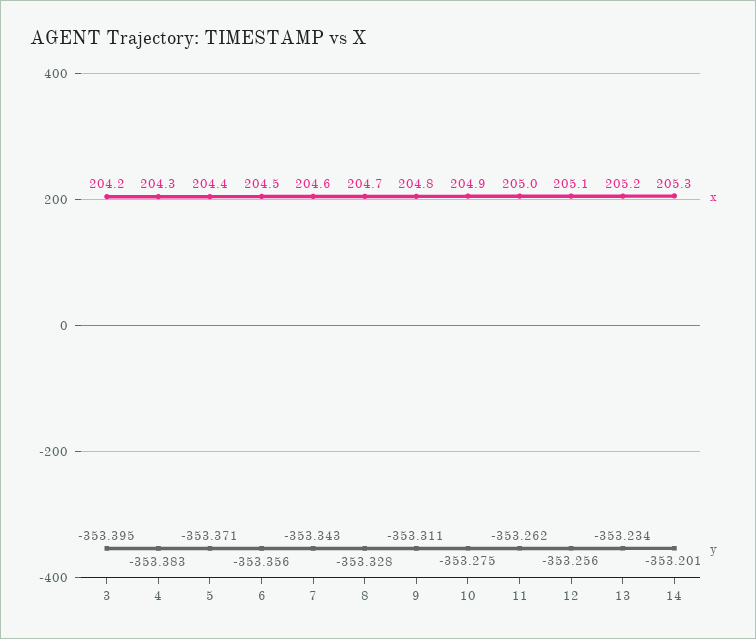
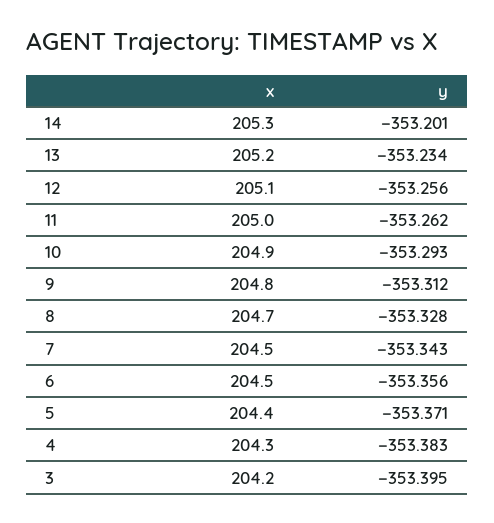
  {
    "x": {
      "3": 204.2,
      "4": 204.3,
      "5": 204.4,
      "6": 204.5,
-     "7": 204.6,
+     "7": 204.5,
      "8": 204.7,
      "9": 204.8,
      "10": 204.9,
      "11": 205,
      "12": 205.1,
      "13": 205.2,
      "14": 205.3
    },
    "y": {
      "3": -353.395,
      "4": -353.383,
      "5": -353.371,
      "6": -353.356,
      "7": -353.343,
      "8": -353.328,
-     "9": -353.311,
+     "9": -353.312,
-     "10": -353.275,
+     "10": -353.293,
      "11": -353.262,
      "12": -353.256,
      "13": -353.234,
      "14": -353.201
    }
  }

